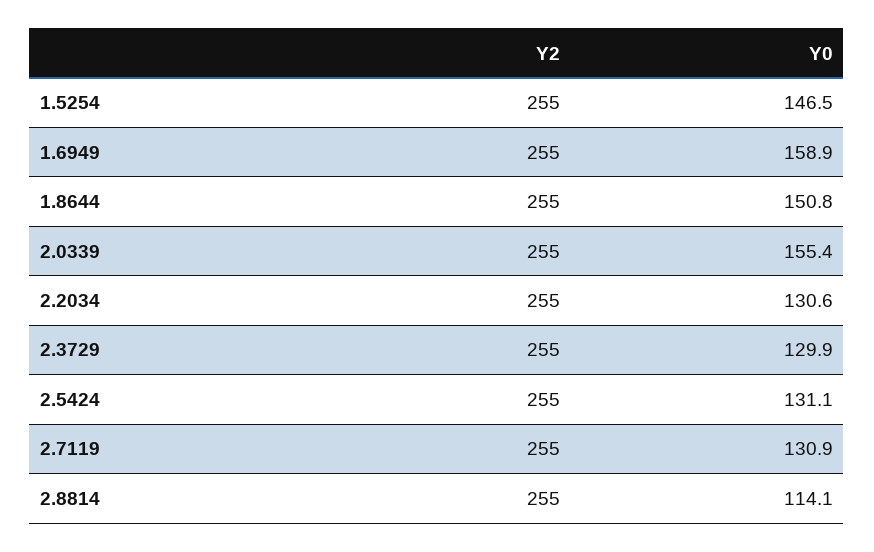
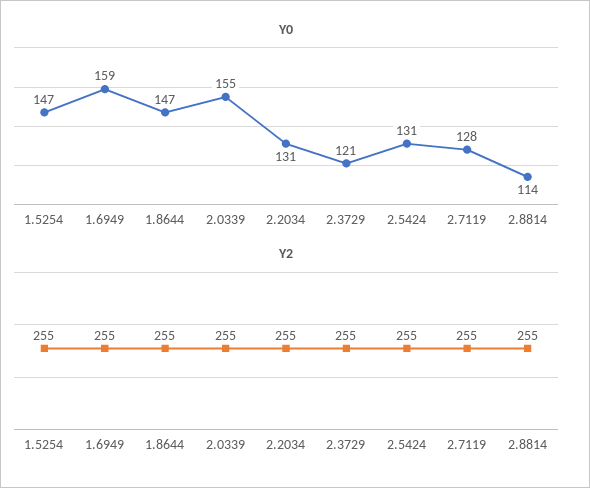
  {
    "Y2": {
      "1.5254": 255,
      "1.6949": 255,
      "1.8644": 255,
      "2.0339": 255,
      "2.2034": 255,
      "2.3729": 255,
      "2.5424": 255,
      "2.7119": 255,
      "2.8814": 255
    },
    "Y0": {
      "1.5254": 146.5,
      "1.6949": 158.9,
-     "1.8644": 150.8,
+     "1.8644": 147,
      "2.0339": 155.4,
      "2.2034": 130.6,
-     "2.3729": 129.9,
+     "2.3729": 121,
      "2.5424": 131.1,
-     "2.7119": 130.9,
+     "2.7119": 128,
      "2.8814": 114.1
    }
  }

